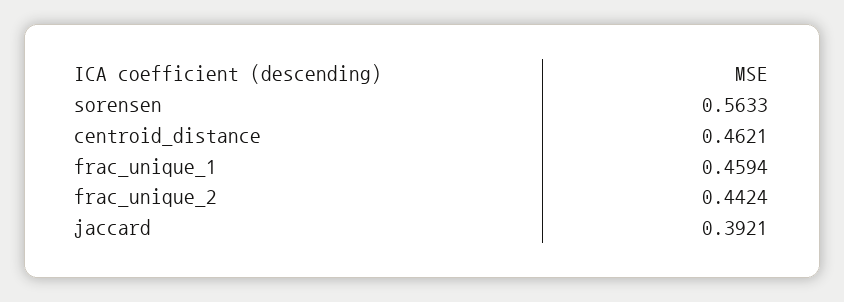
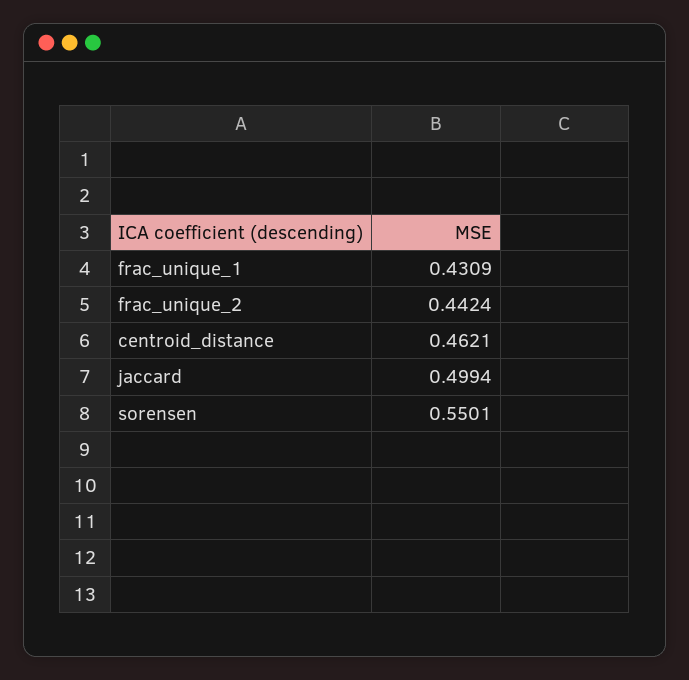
  {
-   "sorensen": 0.5633,
+   "sorensen": 0.5501,
    "centroid_distance": 0.4621,
-   "frac_unique_1": 0.4594,
+   "frac_unique_1": 0.4309,
    "frac_unique_2": 0.4424,
-   "jaccard": 0.3921
+   "jaccard": 0.4994
  }

